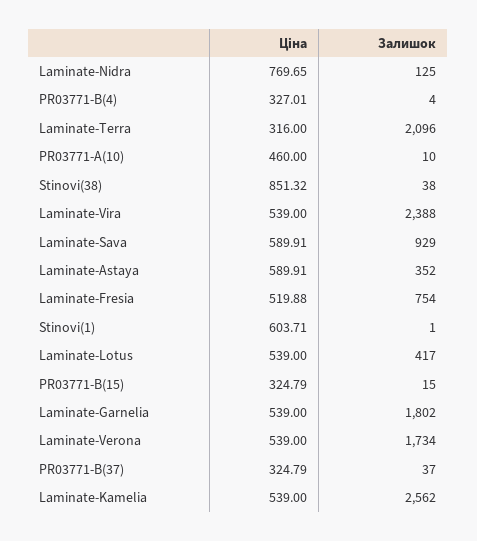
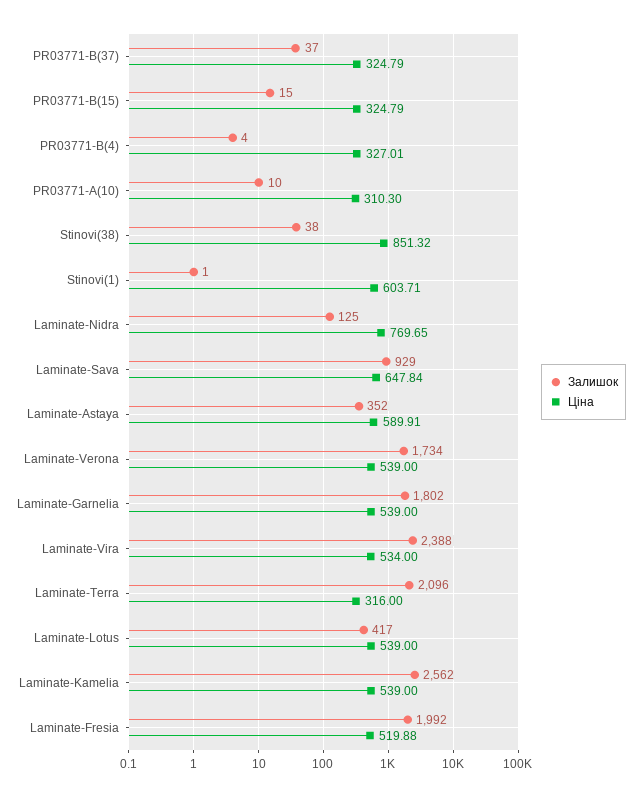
  {
    "Ціна": {
      "Laminate-Nidra": 769.65,
      "PR03771-B(4)": 327.01,
      "Laminate-Terra": 316,
-     "PR03771-A(10)": 460,
+     "PR03771-A(10)": 310.3,
      "Stinovi(38)": 851.32,
-     "Laminate-Vira": 539,
+     "Laminate-Vira": 534,
-     "Laminate-Sava": 589.91,
+     "Laminate-Sava": 647.84,
      "Laminate-Astaya": 589.91,
      "Laminate-Fresia": 519.88,
      "Stinovi(1)": 603.71,
      "Laminate-Lotus": 539,
      "PR03771-B(15)": 324.79,
      "Laminate-Garnelia": 539,
      "Laminate-Verona": 539,
      "PR03771-B(37)": 324.79,
      "Laminate-Kamelia": 539
    },
    "Залишок": {
      "Laminate-Nidra": 125,
      "PR03771-B(4)": 4,
      "Laminate-Terra": 2096,
      "PR03771-A(10)": 10,
      "Stinovi(38)": 38,
      "Laminate-Vira": 2388,
      "Laminate-Sava": 929,
      "Laminate-Astaya": 352,
-     "Laminate-Fresia": 754,
+     "Laminate-Fresia": 1992,
      "Stinovi(1)": 1,
      "Laminate-Lotus": 417,
      "PR03771-B(15)": 15,
      "Laminate-Garnelia": 1802,
      "Laminate-Verona": 1734,
      "PR03771-B(37)": 37,
      "Laminate-Kamelia": 2562
    }
  }

